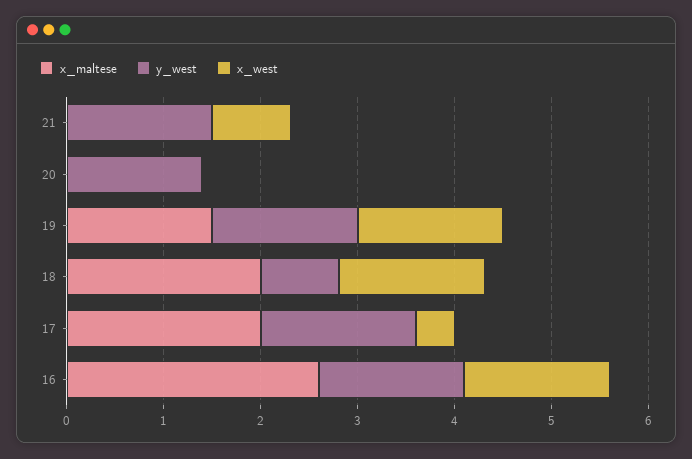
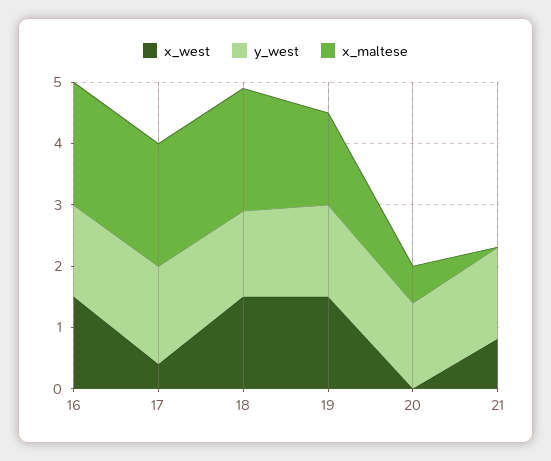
  {
    "x_maltese": {
      "21": 0,
-     "20": 0,
+     "20": 0.6,
      "19": 1.6,
      "18": 2,
      "17": 2,
-     "16": 2.6
+     "16": 2
    },
    "y_west": {
      "21": 1.6,
      "20": 1.4,
      "19": 1.6,
-     "18": 0.8,
+     "18": 1.4,
      "17": 1.6,
      "16": 1.6
    },
    "x_west": {
      "21": 0.8,
      "20": 0,
      "19": 1.6,
      "18": 1.6,
      "17": 0.4,
      "16": 1.6
    }
  }

